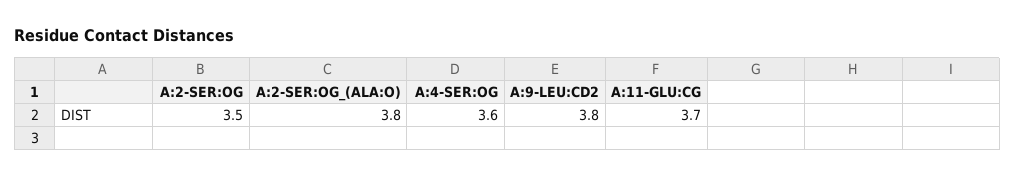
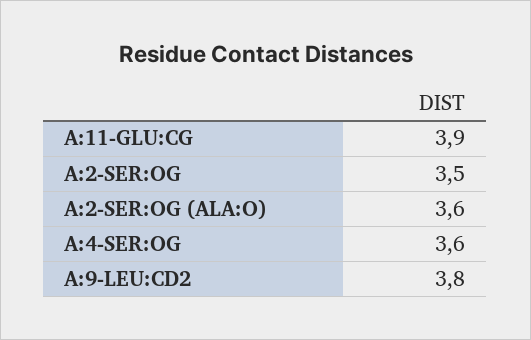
  {
    "A:2-SER:OG": 3.5,
-   "A:2-SER:OG_(ALA:O)": 3.8,
+   "A:2-SER:OG_(ALA:O)": 3.6,
    "A:4-SER:OG": 3.6,
    "A:9-LEU:CD2": 3.8,
-   "A:11-GLU:CG": 3.7
+   "A:11-GLU:CG": 3.9
  }

